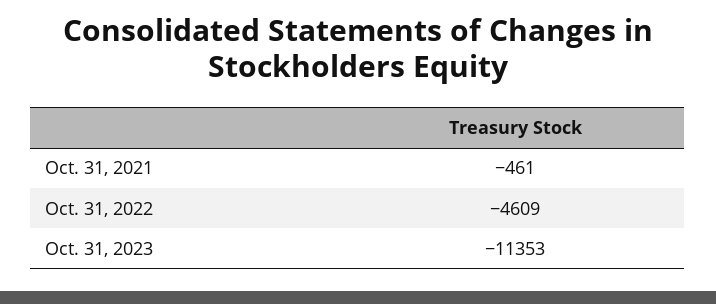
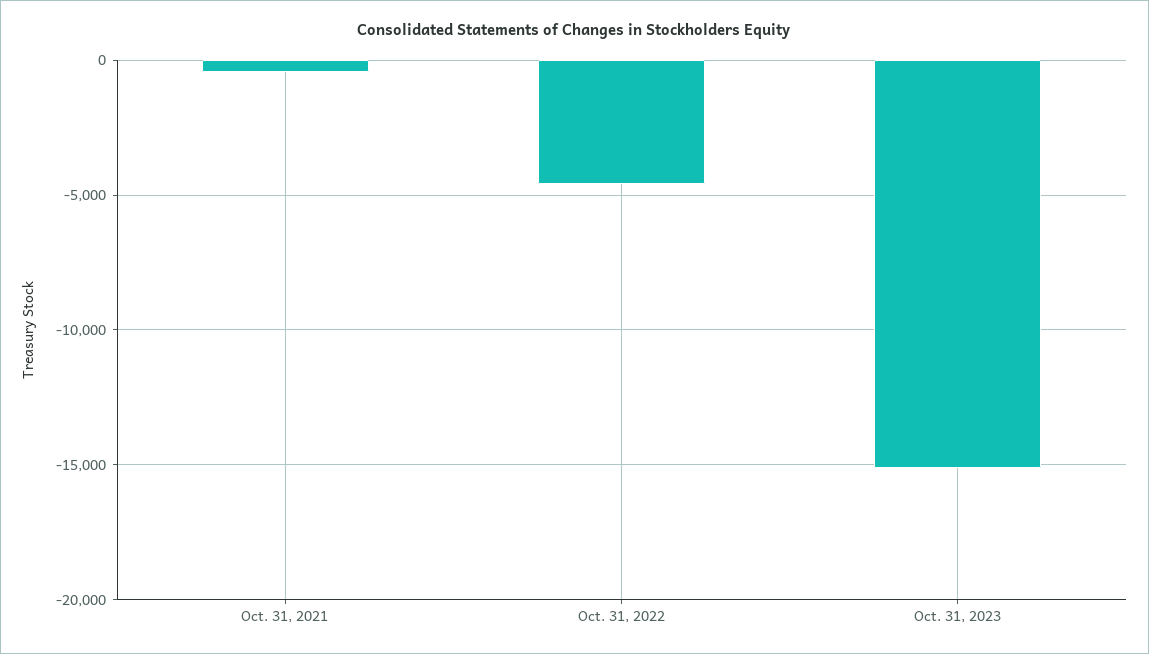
  {
    "Oct. 31, 2021": -461,
    "Oct. 31, 2022": -4609,
-   "Oct. 31, 2023": -11353
+   "Oct. 31, 2023": -15000
  }

